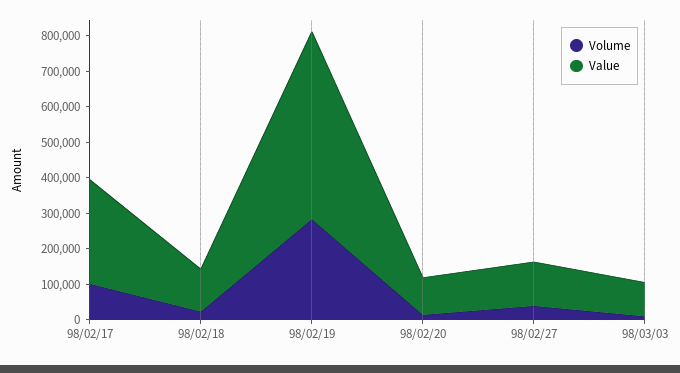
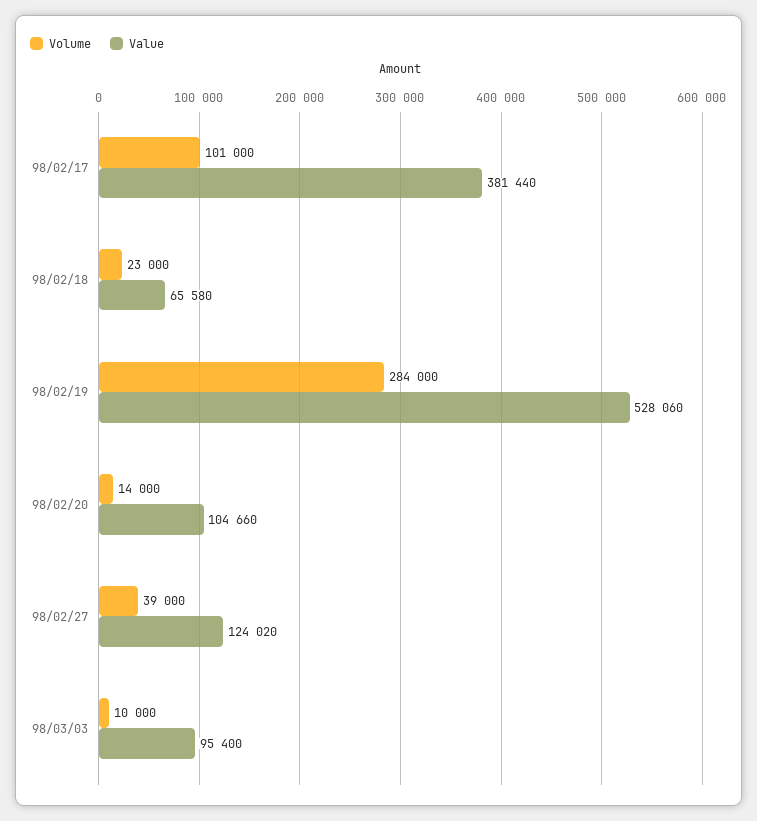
  {
    "Volume": {
      "98/02/17": 101000,
      "98/02/18": 23000,
      "98/02/19": 284000,
      "98/02/20": 14000,
      "98/02/27": 39000,
      "98/03/03": 10000
    },
    "Value": {
-     "98/02/17": 300000,
+     "98/02/17": 381440,
-     "98/02/18": 125000,
+     "98/02/18": 65580,
      "98/02/19": 528060,
      "98/02/20": 104660,
      "98/02/27": 124020,
      "98/03/03": 95400
    }
  }

